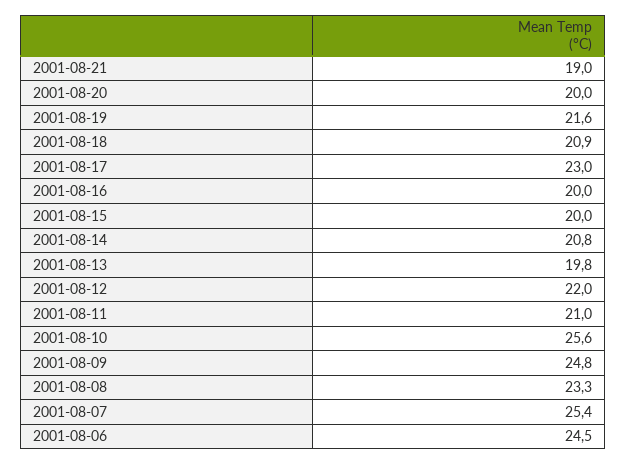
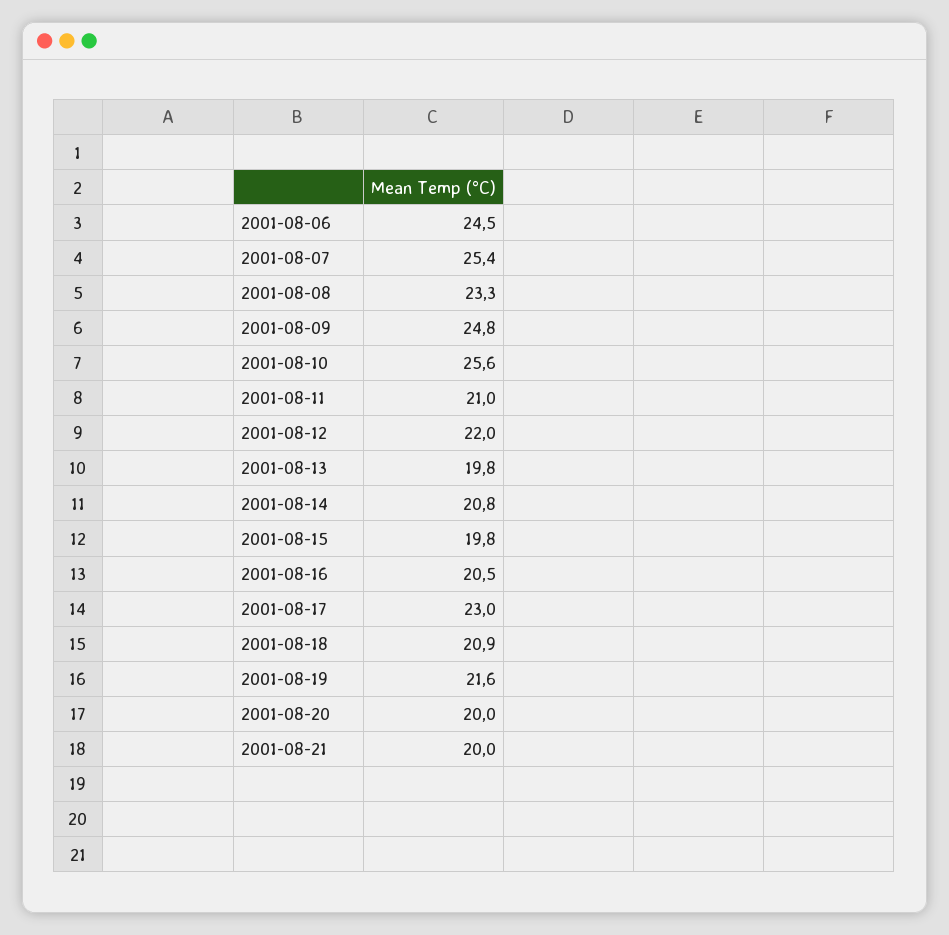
  {
-   "2001-08-21": 19,
+   "2001-08-21": 20,
    "2001-08-20": 20,
    "2001-08-19": 21.6,
    "2001-08-18": 20.9,
    "2001-08-17": 23,
-   "2001-08-16": 20,
+   "2001-08-16": 20.5,
-   "2001-08-15": 20,
+   "2001-08-15": 19.8,
    "2001-08-14": 20.8,
    "2001-08-13": 19.8,
    "2001-08-12": 22,
    "2001-08-11": 21,
    "2001-08-10": 25.6,
    "2001-08-09": 24.8,
    "2001-08-08": 23.3,
    "2001-08-07": 25.4,
    "2001-08-06": 24.5
  }

